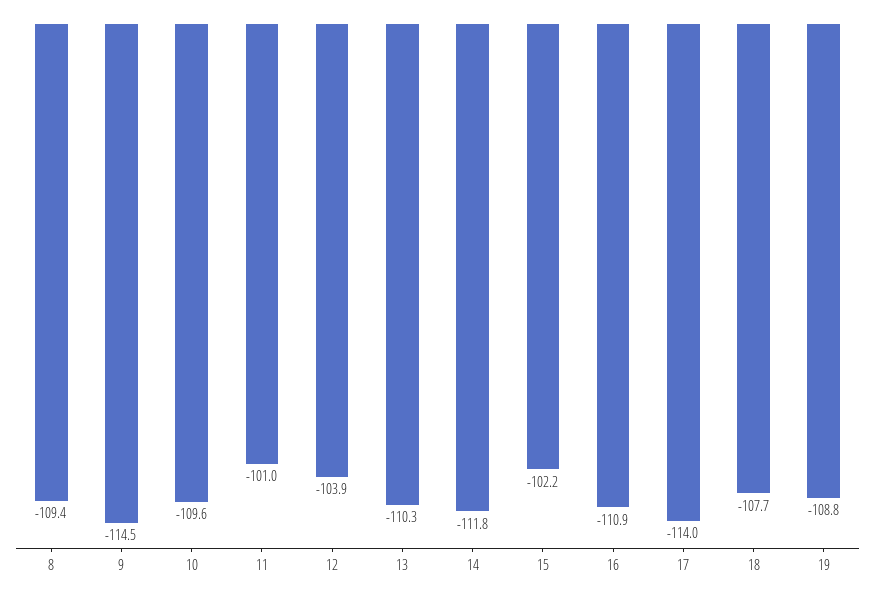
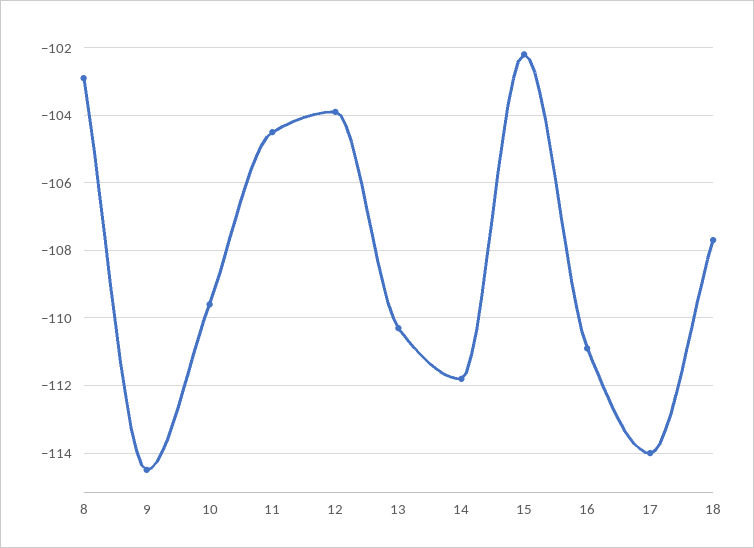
  {
-   "8": -109.4,
+   "8": -103,
    "9": -114.5,
    "10": -109.6,
-   "11": -101,
+   "11": -104.5,
    "12": -103.9,
    "13": -110.3,
    "14": -111.8,
    "15": -102.2,
    "16": -110.9,
    "17": -114,
-   "18": -107.7,
+   "18": -107.7
-   "19": -108.8
  }

